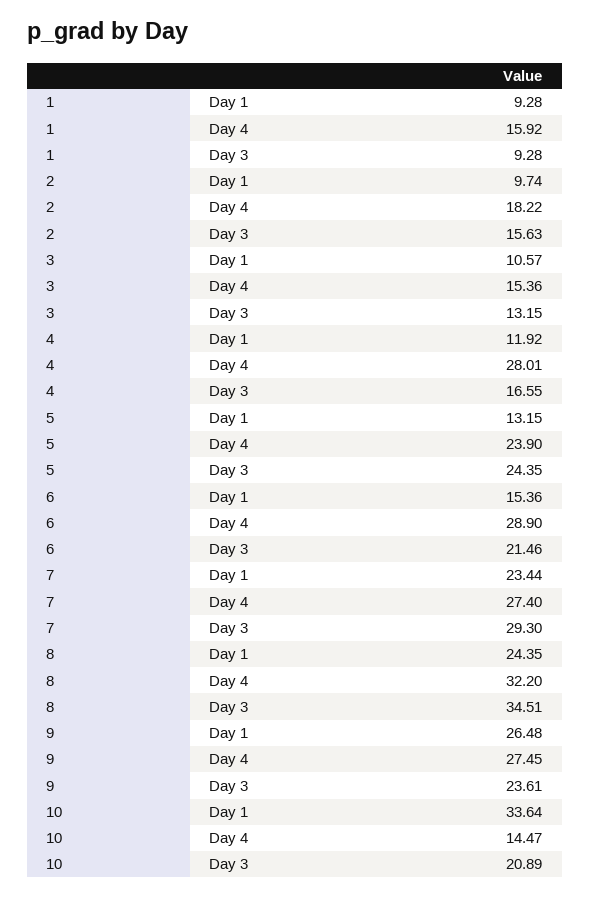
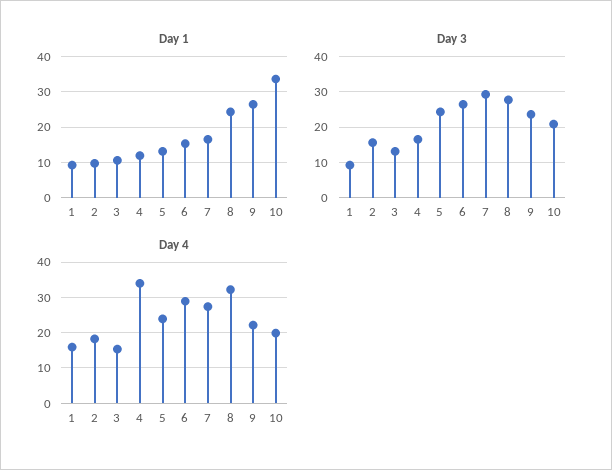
  {
    "Day 1": {
      "1": 9.28,
      "2": 9.74,
      "3": 10.57,
      "4": 11.92,
      "5": 13.15,
      "6": 15.36,
-     "7": 23.44,
+     "7": 16,
      "8": 24.35,
      "9": 26.48,
      "10": 33.64
    },
    "Day 4": {
      "1": 15.92,
      "2": 18.22,
      "3": 15.36,
-     "4": 28.01,
+     "4": 34,
      "5": 23.9,
      "6": 28.9,
      "7": 27.4,
      "8": 32.2,
-     "9": 27.45,
+     "9": 22,
-     "10": 14.47
+     "10": 20
    },
    "Day 3": {
      "1": 9.28,
      "2": 15.63,
      "3": 13.15,
      "4": 16.55,
      "5": 24.35,
-     "6": 21.46,
+     "6": 26,
      "7": 29.3,
-     "8": 34.51,
+     "8": 28,
      "9": 23.61,
      "10": 20.89
    }
  }

